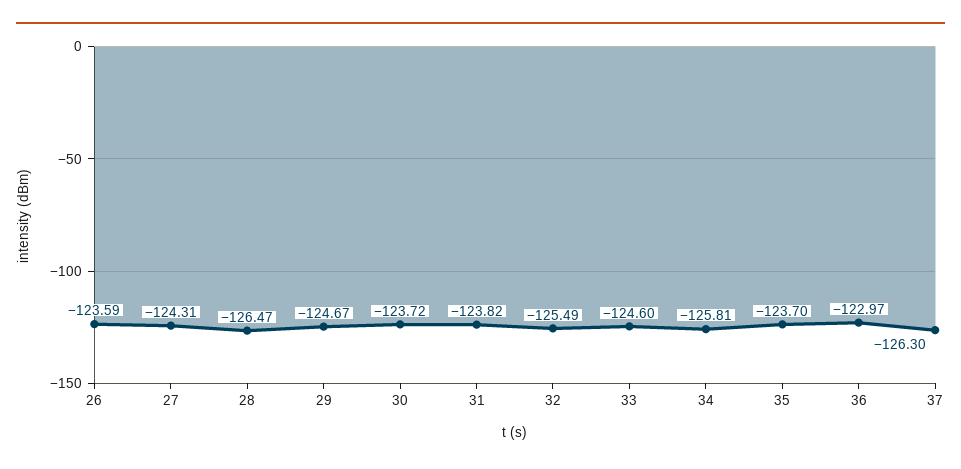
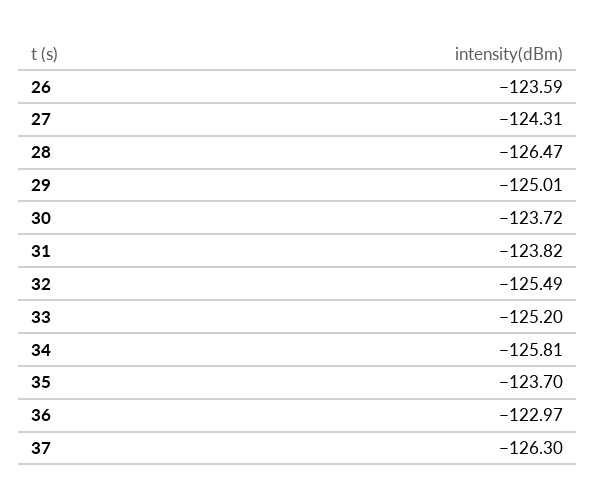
  {
    "26": -123.59,
    "27": -124.31,
    "28": -126.47,
-   "29": -124.67,
+   "29": -125.01,
    "30": -123.72,
    "31": -123.82,
    "32": -125.49,
-   "33": -124.6,
+   "33": -125.2,
    "34": -125.81,
    "35": -123.7,
    "36": -122.97,
    "37": -126.3
  }

